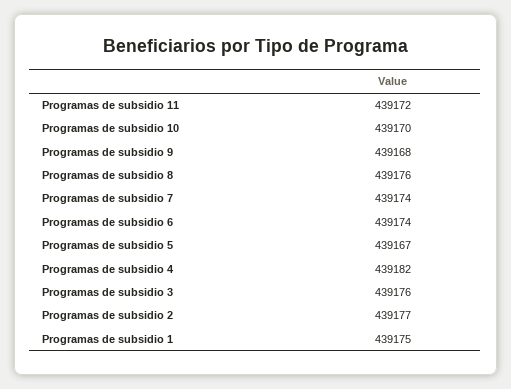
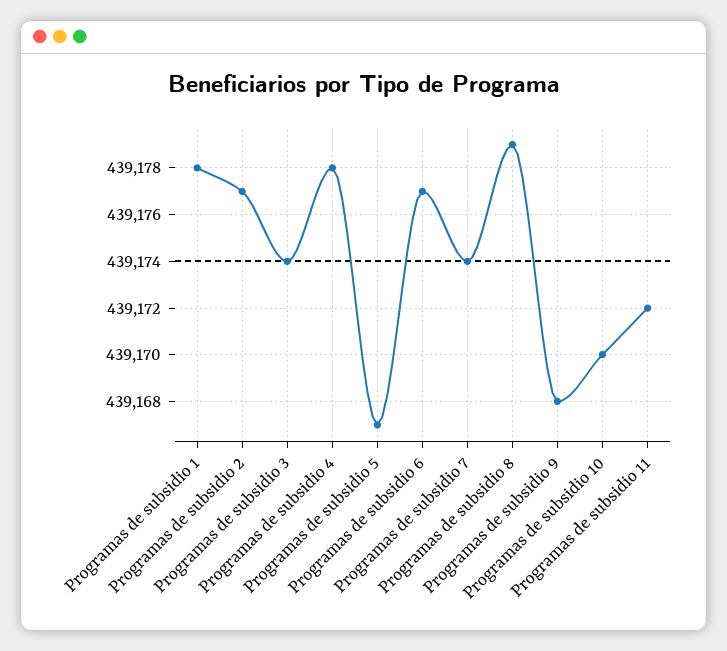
  {
    "Programas de subsidio 11": 439172,
    "Programas de subsidio 10": 439170,
    "Programas de subsidio 9": 439168,
-   "Programas de subsidio 8": 439176,
+   "Programas de subsidio 8": 439179,
    "Programas de subsidio 7": 439174,
-   "Programas de subsidio 6": 439174,
+   "Programas de subsidio 6": 439177,
    "Programas de subsidio 5": 439167,
-   "Programas de subsidio 4": 439182,
+   "Programas de subsidio 4": 439178,
-   "Programas de subsidio 3": 439176,
+   "Programas de subsidio 3": 439174,
    "Programas de subsidio 2": 439177,
-   "Programas de subsidio 1": 439175
+   "Programas de subsidio 1": 439178
  }

